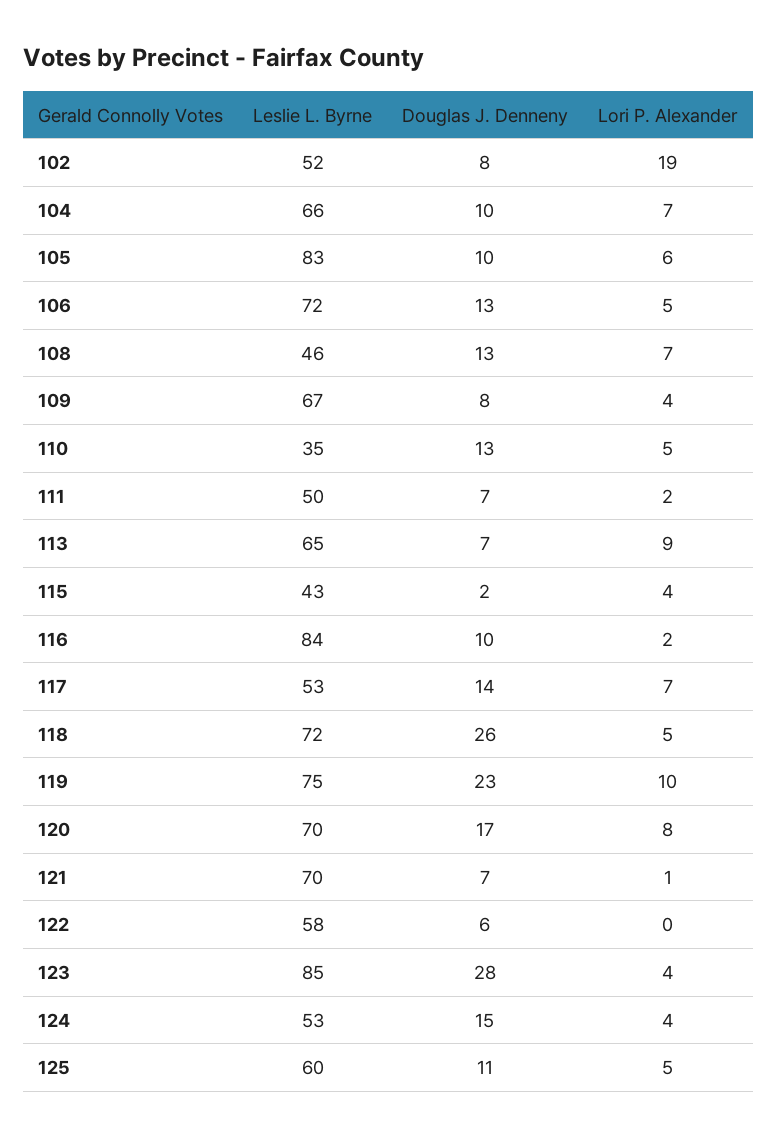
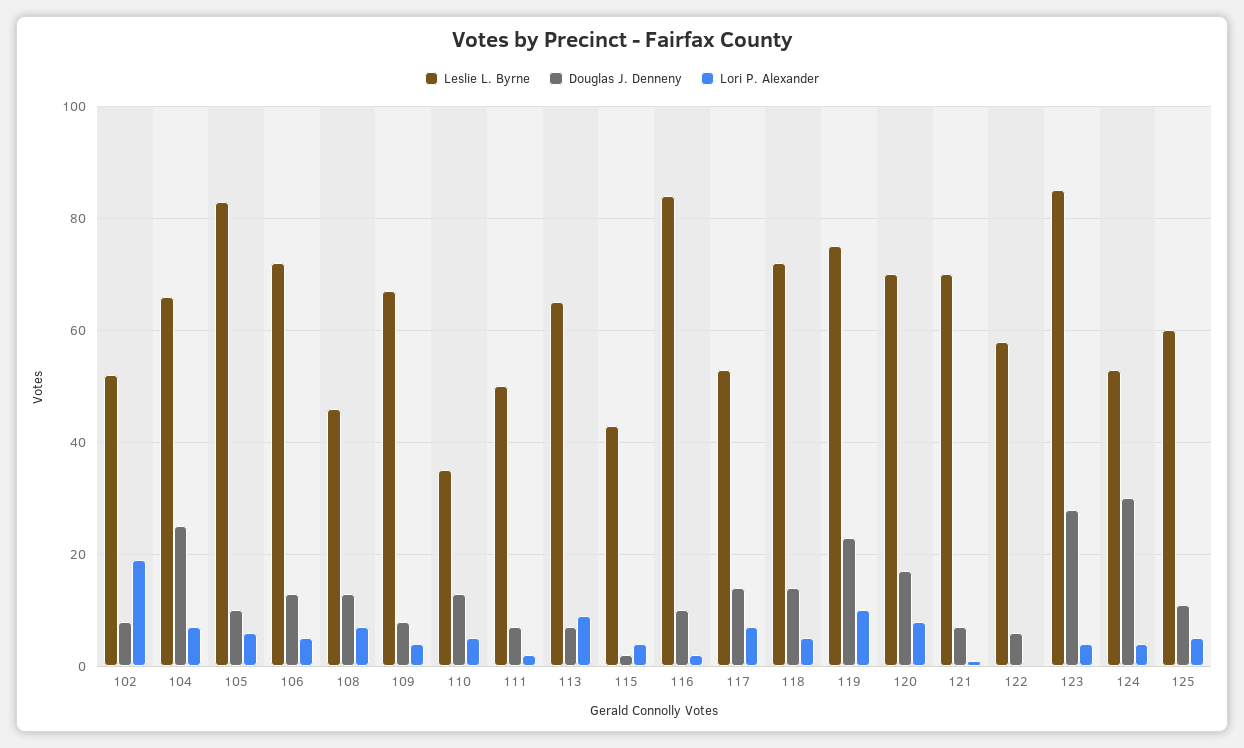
  {
    "Leslie L. Byrne": {
      "102": 52,
      "104": 66,
      "105": 83,
      "106": 72,
      "108": 46,
      "109": 67,
      "110": 35,
      "111": 50,
      "113": 65,
      "115": 43,
      "116": 84,
      "117": 53,
      "118": 72,
      "119": 75,
      "120": 70,
      "121": 70,
      "122": 58,
      "123": 85,
      "124": 53,
      "125": 60
    },
    "Douglas J. Denneny": {
      "102": 8,
-     "104": 10,
+     "104": 25,
      "105": 10,
      "106": 13,
      "108": 13,
      "109": 8,
      "110": 13,
      "111": 7,
      "113": 7,
      "115": 2,
      "116": 10,
      "117": 14,
-     "118": 26,
+     "118": 15,
      "119": 23,
      "120": 17,
      "121": 7,
      "122": 6,
      "123": 28,
-     "124": 15,
+     "124": 30,
      "125": 11
    },
    "Lori P. Alexander": {
      "102": 19,
      "104": 7,
      "105": 6,
      "106": 5,
      "108": 7,
      "109": 4,
      "110": 5,
      "111": 2,
      "113": 9,
      "115": 4,
      "116": 2,
      "117": 7,
      "118": 5,
      "119": 10,
      "120": 8,
      "121": 1,
      "122": 0,
      "123": 4,
      "124": 4,
      "125": 5
    }
  }

